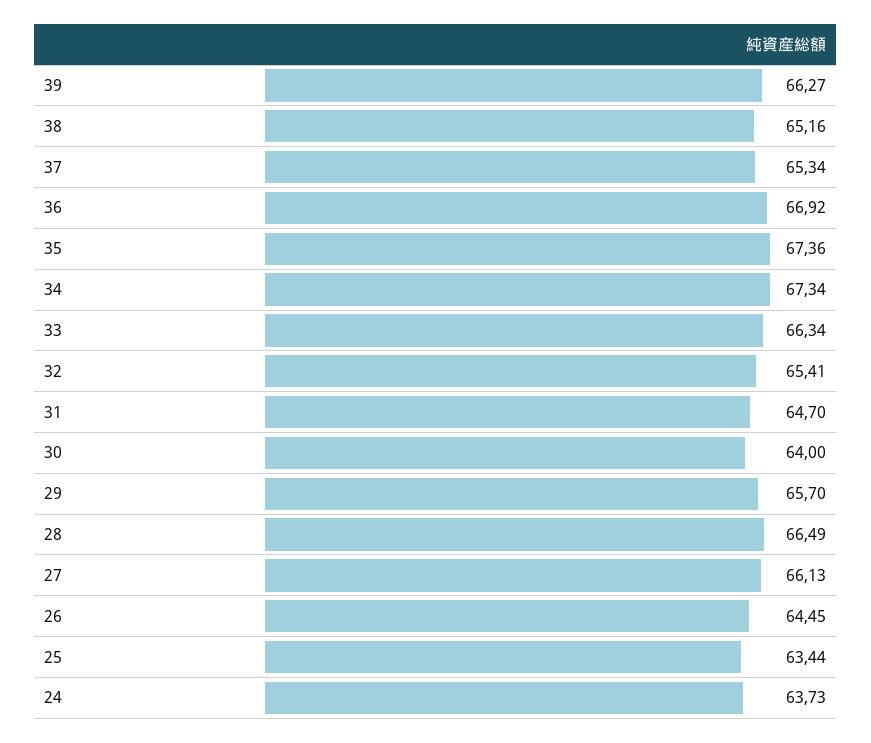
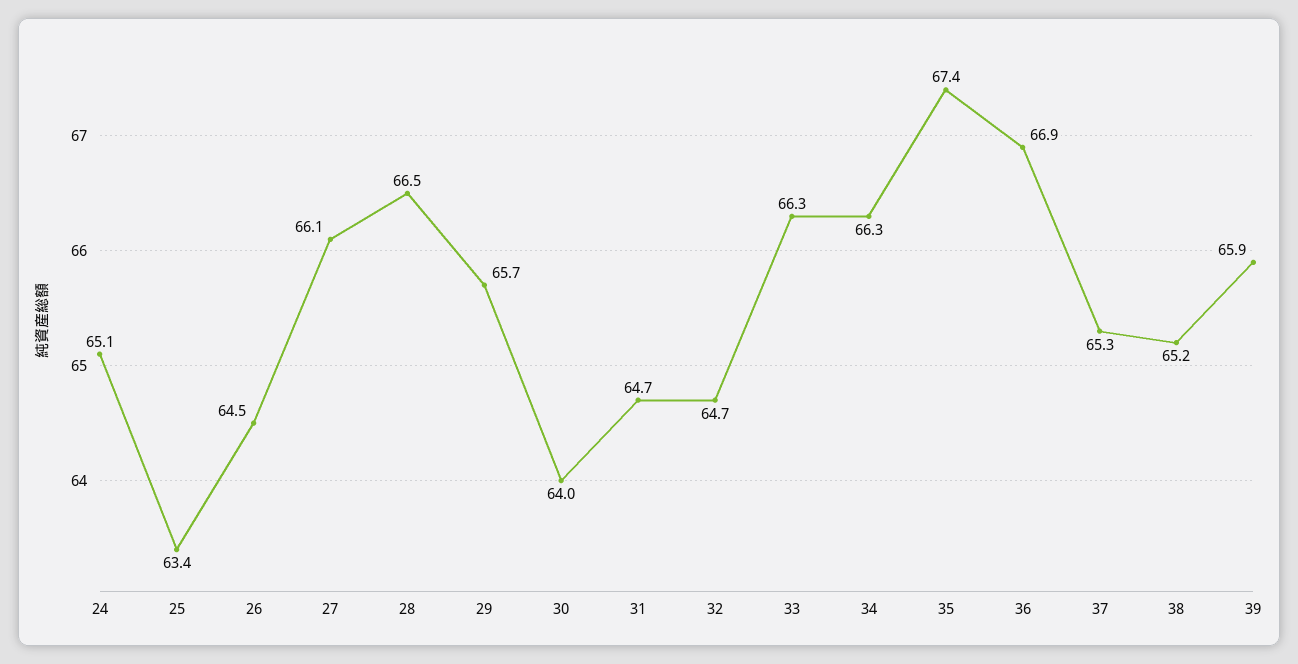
  {
-   "39": 66.27,
+   "39": 65.9,
    "38": 65.16,
    "37": 65.34,
    "36": 66.92,
    "35": 67.36,
-   "34": 67.34,
+   "34": 66.3,
    "33": 66.34,
-   "32": 65.41,
+   "32": 64.7,
    "31": 64.7,
    "30": 64,
    "29": 65.7,
    "28": 66.49,
    "27": 66.13,
    "26": 64.45,
    "25": 63.44,
-   "24": 63.73
+   "24": 65.1
  }

